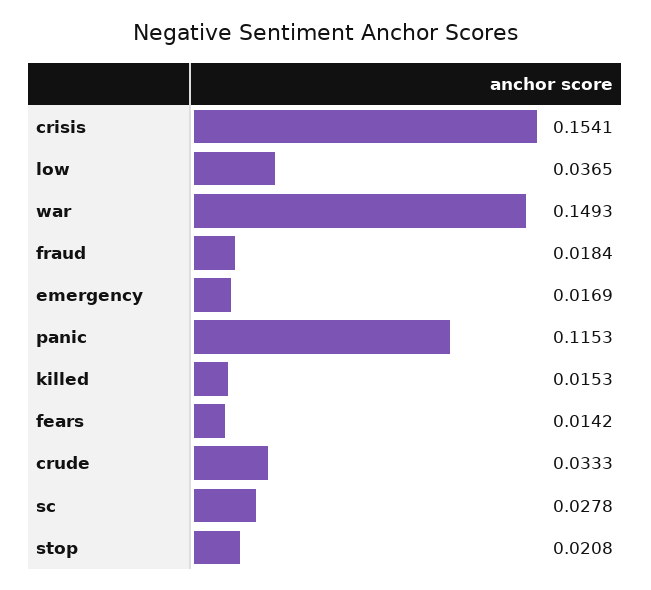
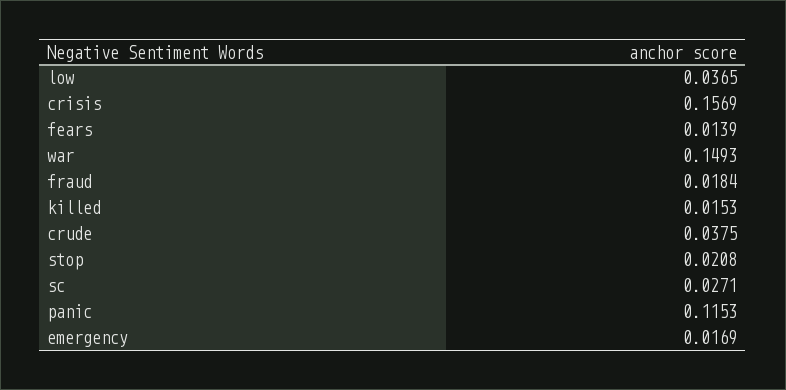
  {
-   "crisis": 0.1541,
+   "crisis": 0.1569,
    "low": 0.0365,
    "war": 0.1493,
    "fraud": 0.0184,
    "emergency": 0.0169,
    "panic": 0.1153,
    "killed": 0.0153,
-   "fears": 0.0142,
+   "fears": 0.0139,
-   "crude": 0.0333,
+   "crude": 0.0375,
-   "sc": 0.0278,
+   "sc": 0.0271,
    "stop": 0.0208
  }

